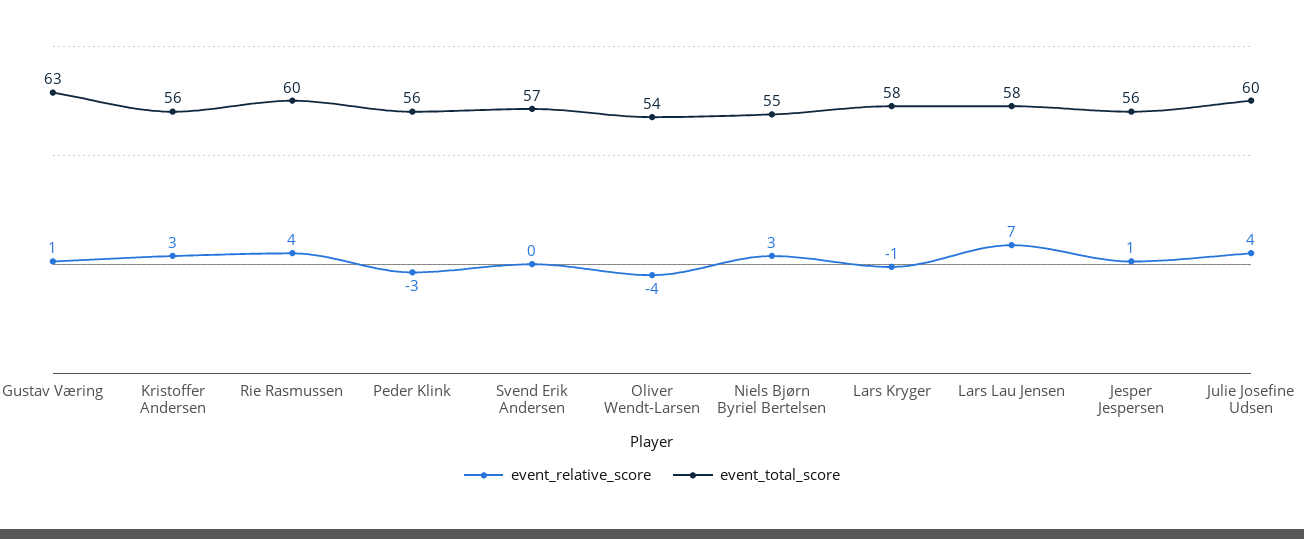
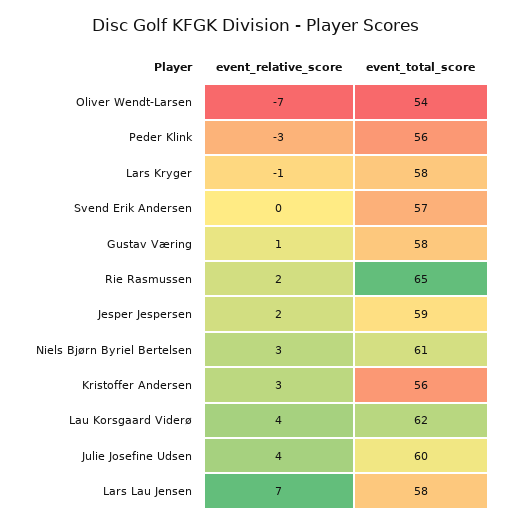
  {
    "event_relative_score": {
      "Gustav Væring": 1,
      "Kristoffer Andersen": 3,
-     "Rie Rasmussen": 4,
+     "Rie Rasmussen": 2,
      "Peder Klink": -3,
      "Svend Erik Andersen": 0,
-     "Oliver Wendt-Larsen": -4,
+     "Oliver Wendt-Larsen": -7,
      "Niels Bjørn Byriel Bertelsen": 3,
      "Lars Kryger": -1,
      "Lars Lau Jensen": 7,
-     "Jesper Jespersen": 1,
+     "Jesper Jespersen": 2,
-     "Julie Josefine Udsen": 4
+     "Julie Josefine Udsen": 4,
+     "Lau Korsgaard Viderø": 4
    },
    "event_total_score": {
-     "Gustav Væring": 63,
+     "Gustav Væring": 58,
      "Kristoffer Andersen": 56,
-     "Rie Rasmussen": 60,
+     "Rie Rasmussen": 65,
      "Peder Klink": 56,
      "Svend Erik Andersen": 57,
      "Oliver Wendt-Larsen": 54,
-     "Niels Bjørn Byriel Bertelsen": 55,
+     "Niels Bjørn Byriel Bertelsen": 61,
      "Lars Kryger": 58,
      "Lars Lau Jensen": 58,
-     "Jesper Jespersen": 56,
+     "Jesper Jespersen": 59,
-     "Julie Josefine Udsen": 60
+     "Julie Josefine Udsen": 60,
+     "Lau Korsgaard Viderø": 62
    }
  }

